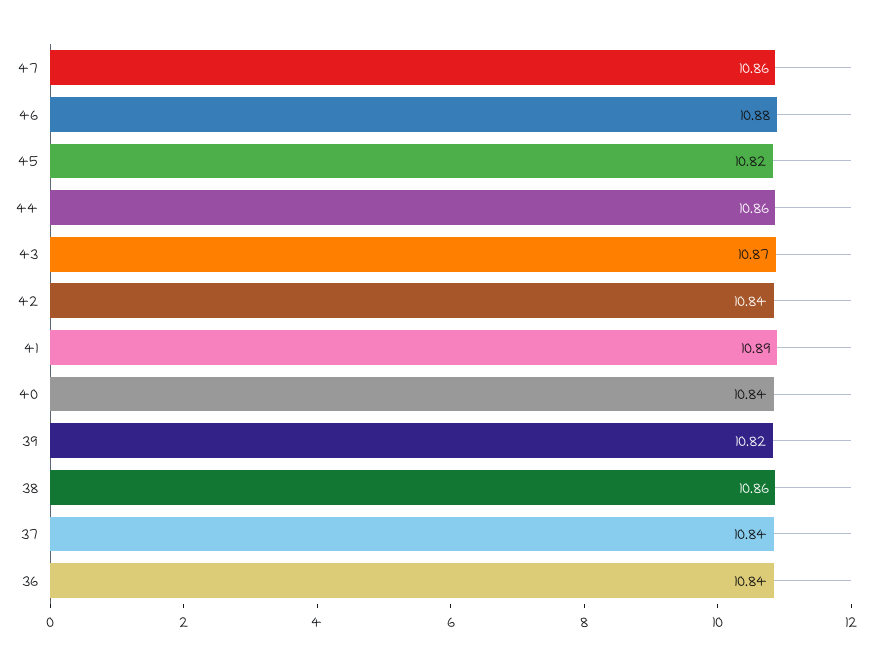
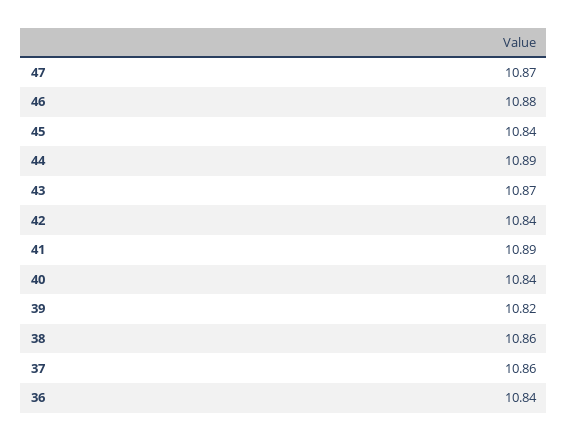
  {
-   "47": 10.86,
+   "47": 10.87,
    "46": 10.88,
-   "45": 10.82,
+   "45": 10.84,
-   "44": 10.86,
+   "44": 10.89,
    "43": 10.87,
    "42": 10.84,
    "41": 10.89,
    "40": 10.84,
    "39": 10.82,
    "38": 10.86,
-   "37": 10.84,
+   "37": 10.86,
    "36": 10.84
  }

